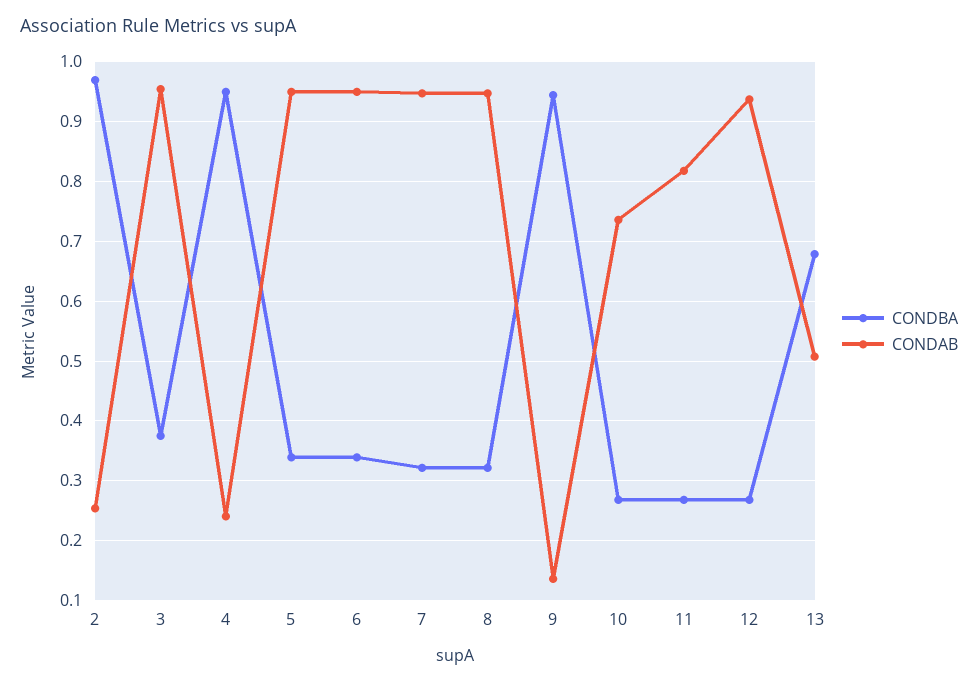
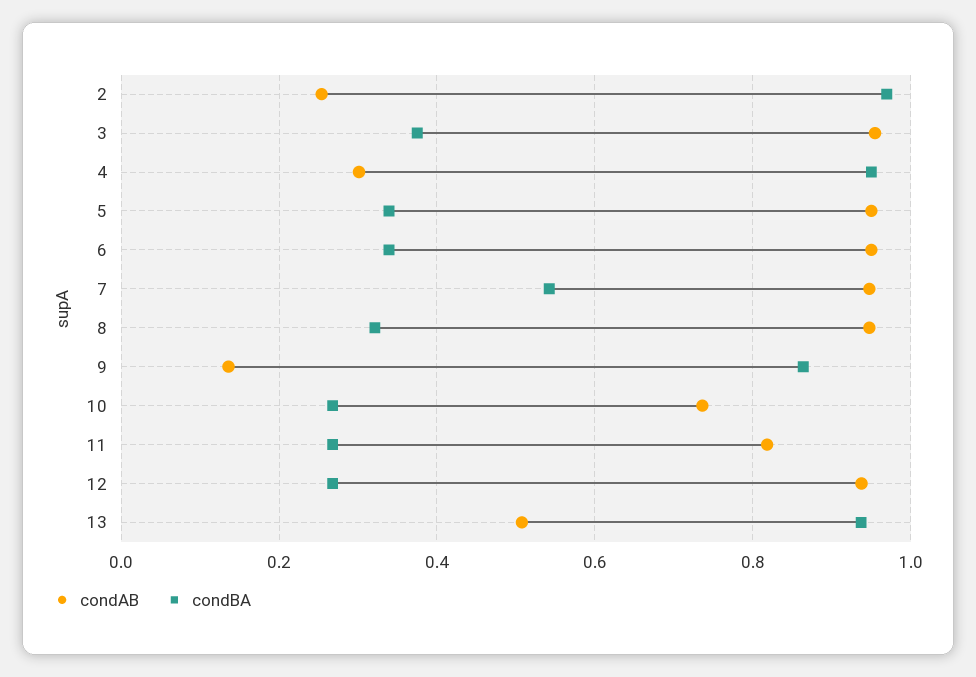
  {
    "CONDBA": {
      "2": 0.96,
      "3": 0.38,
      "4": 0.96,
      "5": 0.34,
      "6": 0.34,
-     "7": 0.32,
+     "7": 0.54,
      "8": 0.32,
-     "9": 0.94,
+     "9": 0.86,
      "10": 0.26,
      "11": 0.26,
      "12": 0.26,
-     "13": 0.68
+     "13": 0.94
    },
    "CONDAB": {
      "2": 0.26,
      "3": 0.96,
-     "4": 0.24,
+     "4": 0.3,
      "5": 0.96,
      "6": 0.96,
      "7": 0.94,
      "8": 0.94,
      "9": 0.14,
      "10": 0.74,
      "11": 0.82,
      "12": 0.94,
      "13": 0.5
    }
  }

